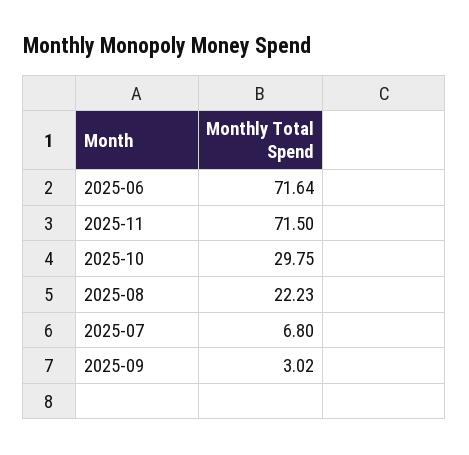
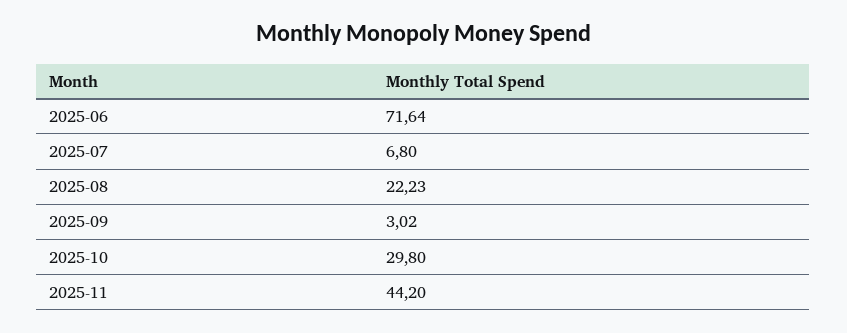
  {
    "2025-06": 71.64,
-   "2025-11": 71.5,
+   "2025-11": 44.2,
-   "2025-10": 29.75,
+   "2025-10": 29.8,
    "2025-08": 22.23,
    "2025-07": 6.8,
    "2025-09": 3.02
  }

